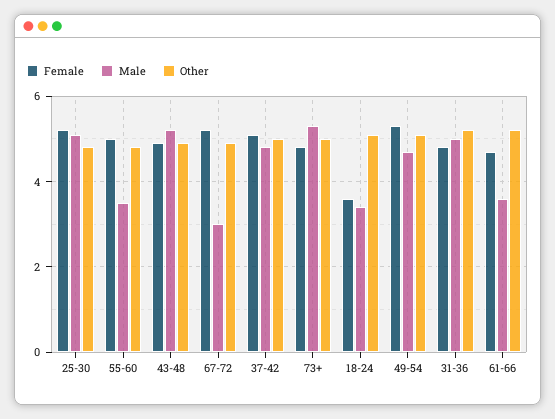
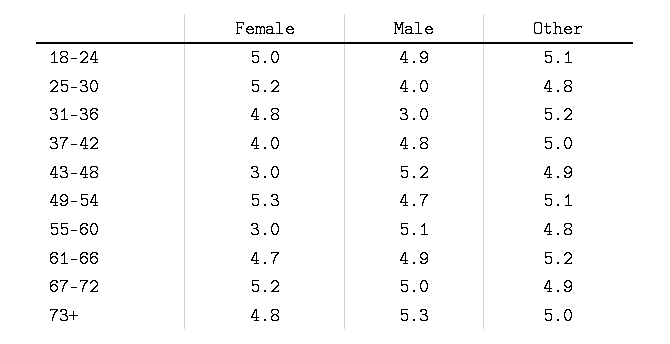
  {
    "Female": {
      "25-30": 5.2,
-     "55-60": 5,
+     "55-60": 3,
-     "43-48": 5,
+     "43-48": 3,
      "67-72": 5.2,
-     "37-42": 5,
+     "37-42": 4,
      "73+": 4.8,
-     "18-24": 3.5,
+     "18-24": 5,
      "49-54": 5.3,
      "31-36": 4.8,
      "61-66": 4.7
    },
    "Male": {
-     "25-30": 5,
+     "25-30": 4,
-     "55-60": 3.5,
+     "55-60": 5.1,
      "43-48": 5.2,
-     "67-72": 3,
+     "67-72": 5,
      "37-42": 4.8,
      "73+": 5.3,
-     "18-24": 3.5,
+     "18-24": 4.9,
      "49-54": 4.7,
-     "31-36": 5,
+     "31-36": 3,
-     "61-66": 3.5
+     "61-66": 4.9
    },
    "Other": {
      "25-30": 4.8,
      "55-60": 4.8,
      "43-48": 4.9,
      "67-72": 4.9,
      "37-42": 5,
      "73+": 5,
      "18-24": 5.1,
      "49-54": 5.1,
      "31-36": 5.2,
      "61-66": 5.2
    }
  }

